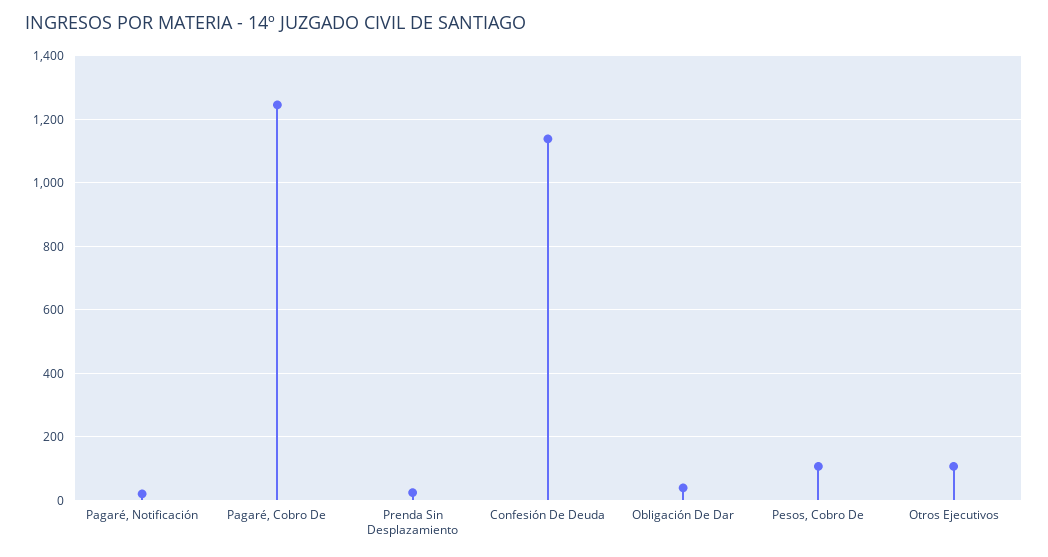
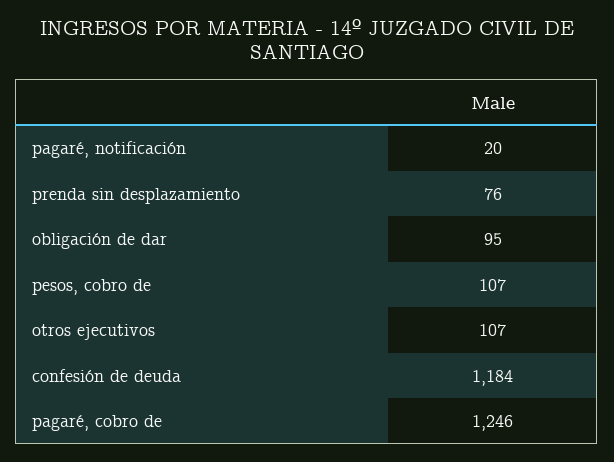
  {
    "Pagaré, Notificación": 20,
    "Pagaré, Cobro De": 1246,
-   "Prenda Sin Desplazamiento": 20,
+   "Prenda Sin Desplazamiento": 76,
-   "Confesión De Deuda": 1140,
+   "Confesión De Deuda": 1184,
-   "Obligación De Dar": 40,
+   "Obligación De Dar": 95,
    "Pesos, Cobro De": 107,
    "Otros Ejecutivos": 107
  }

